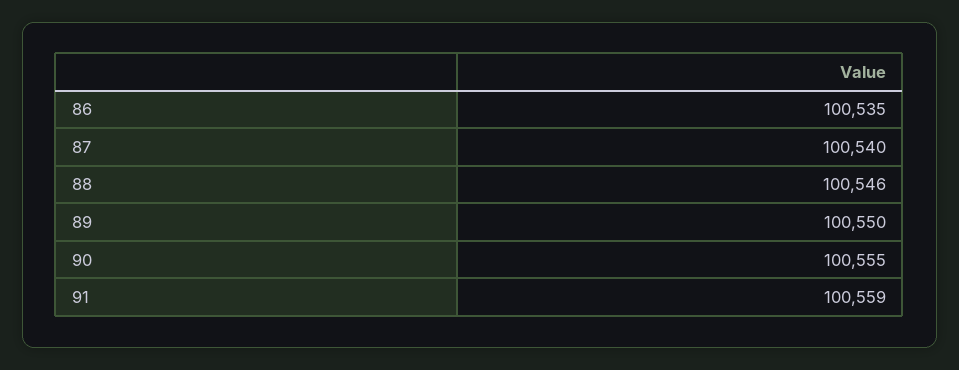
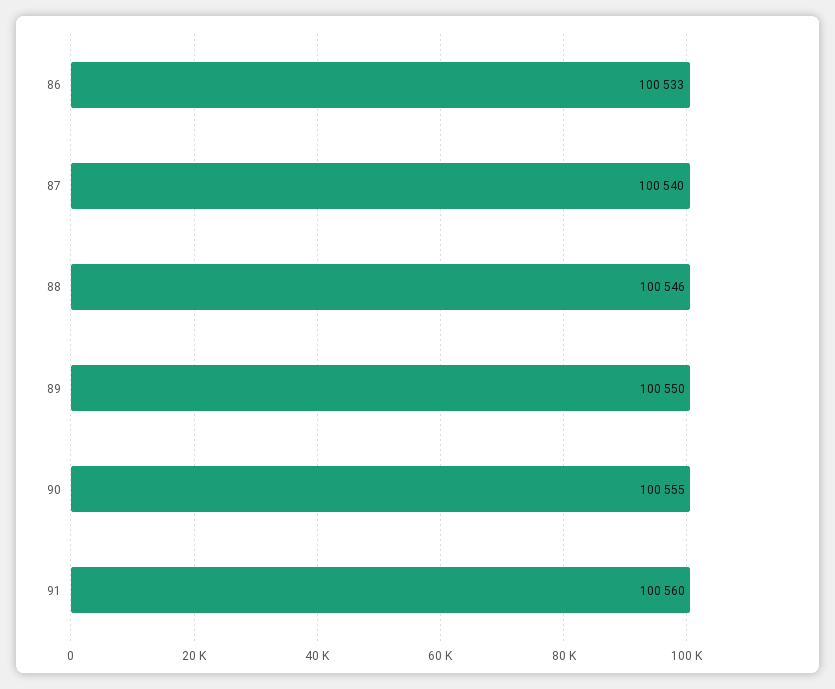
  {
-   "86": 100535,
+   "86": 100533,
    "87": 100540,
    "88": 100546,
    "89": 100550,
    "90": 100555,
-   "91": 100559
+   "91": 100560
  }

